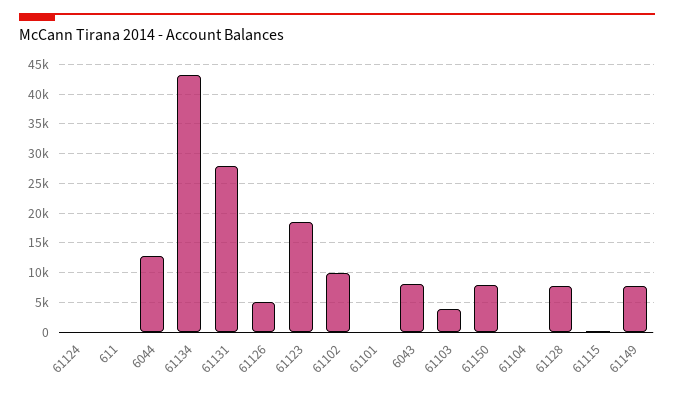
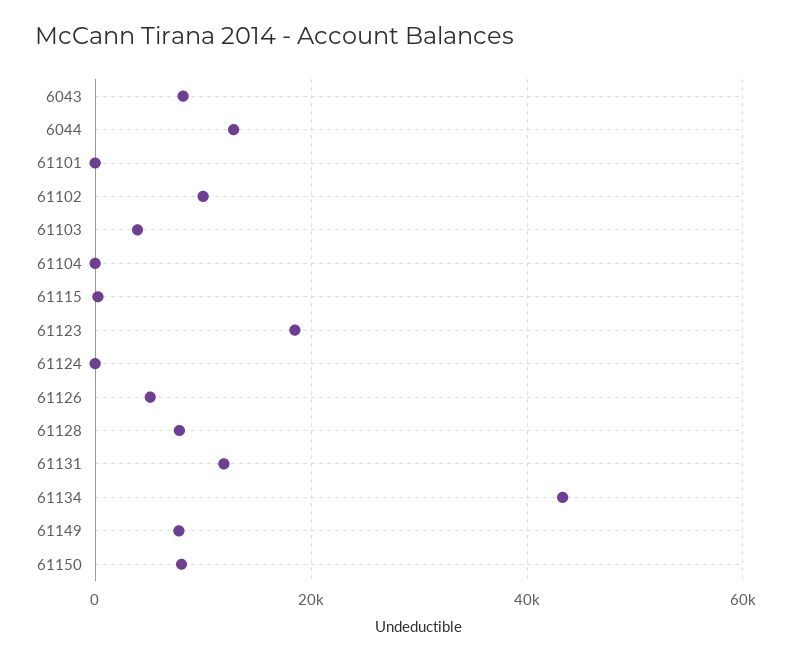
  {
    "61124": 0,
-   "611": 0,
    "6044": 12000,
    "61134": 44000,
-   "61131": 27500,
+   "61131": 12000,
    "61126": 6000,
    "61123": 18000,
    "61102": 10000,
    "61101": 0,
    "6043": 8000,
    "61103": 4000,
    "61150": 8000,
    "61104": 0,
    "61128": 8000,
    "61115": 0,
    "61149": 8000
  }

